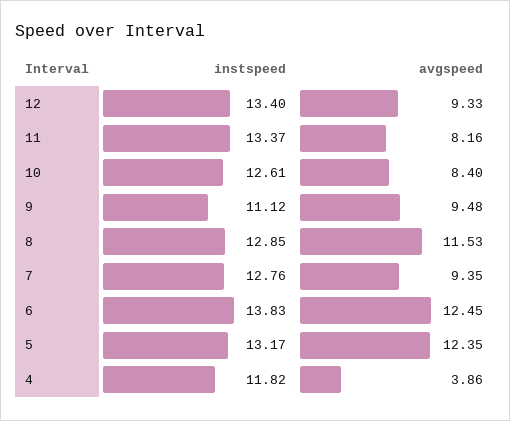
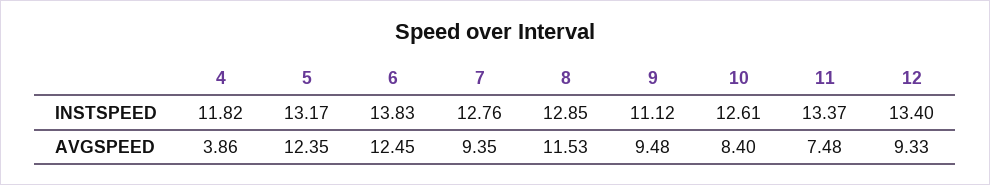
  {
    "instspeed": {
      "12": 13.4,
      "11": 13.37,
      "10": 12.61,
      "9": 11.12,
      "8": 12.85,
      "7": 12.76,
      "6": 13.83,
      "5": 13.17,
      "4": 11.82
    },
    "avgspeed": {
      "12": 9.33,
-     "11": 8.16,
+     "11": 7.48,
      "10": 8.4,
      "9": 9.48,
      "8": 11.53,
      "7": 9.35,
      "6": 12.45,
      "5": 12.35,
      "4": 3.86
    }
  }

